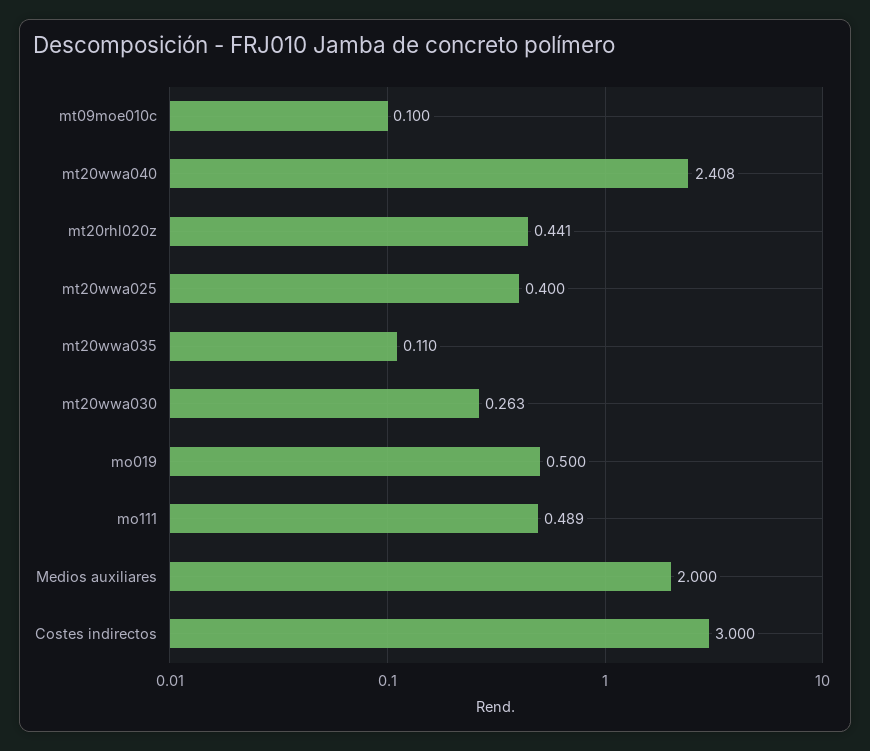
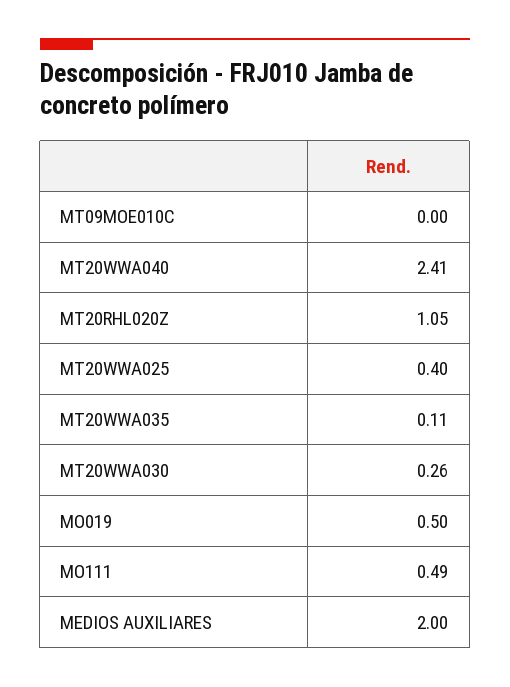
  {
-   "mt09moe010c": 0.1,
+   "mt09moe010c": 0,
    "mt20wwa040": 2.408,
-   "mt20rhl020z": 0.441,
+   "mt20rhl020z": 1.05,
    "mt20wwa025": 0.4,
    "mt20wwa035": 0.11,
    "mt20wwa030": 0.263,
    "mo019": 0.5,
    "mo111": 0.489,
-   "Medios auxiliares": 2,
+   "Medios auxiliares": 2
-   "Costes indirectos": 3
  }

